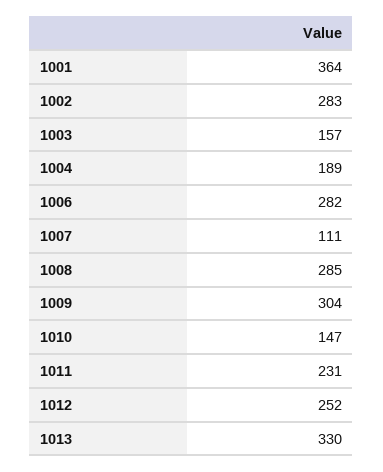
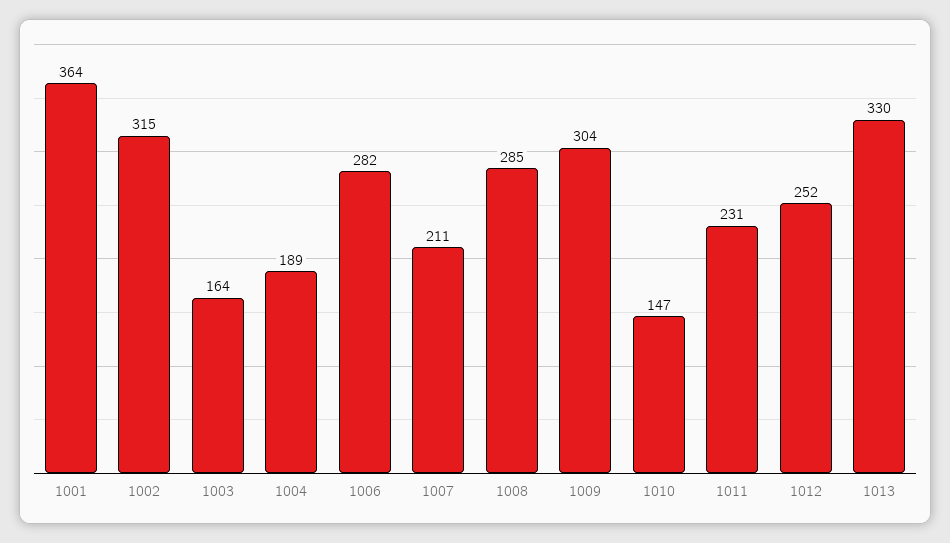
  {
    "1001": 364,
-   "1002": 283,
+   "1002": 315,
-   "1003": 157,
+   "1003": 164,
    "1004": 189,
    "1006": 282,
-   "1007": 111,
+   "1007": 211,
    "1008": 285,
    "1009": 304,
    "1010": 147,
    "1011": 231,
    "1012": 252,
    "1013": 330
  }

